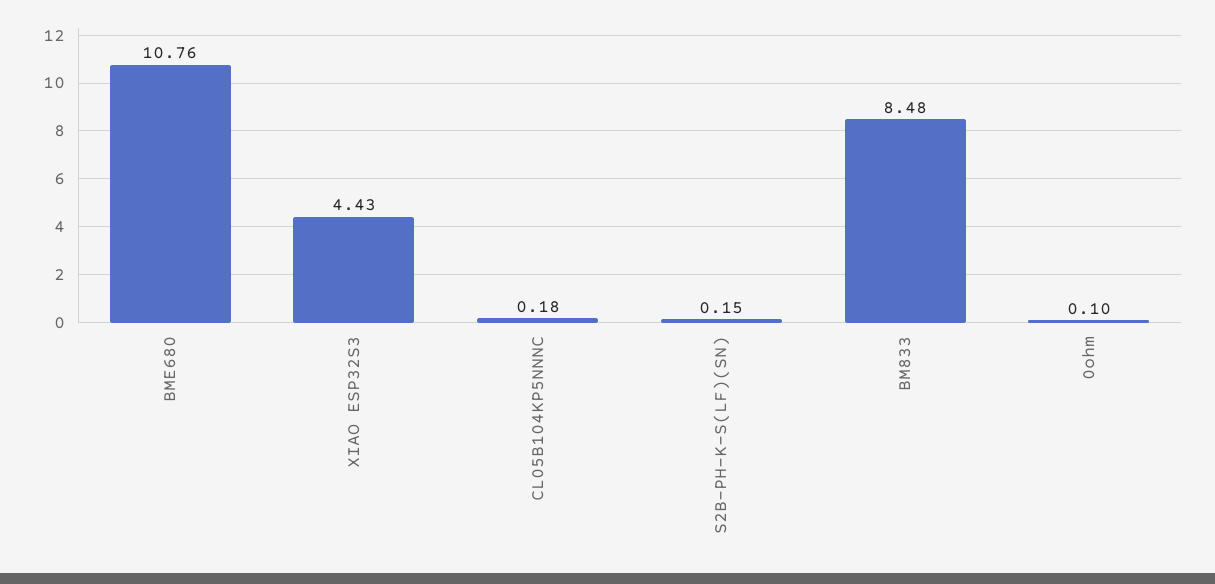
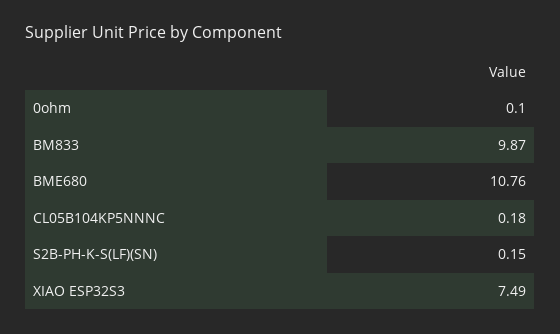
  {
    "BME680": 10.76,
-   "XIAO ESP32S3": 4.43,
+   "XIAO ESP32S3": 7.49,
    "CL05B104KP5NNNC": 0.18,
    "S2B-PH-K-S(LF)(SN)": 0.15,
-   "BM833": 8.48,
+   "BM833": 9.87,
    "0ohm": 0.1
  }

